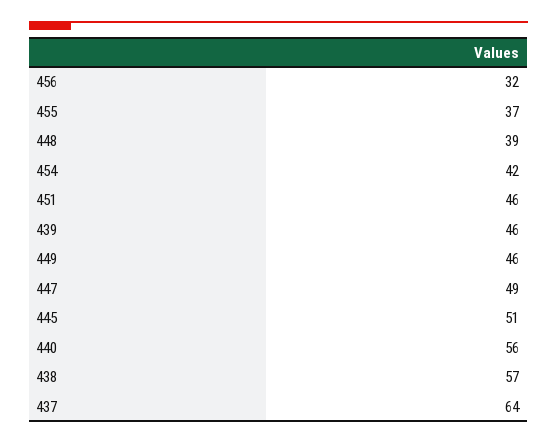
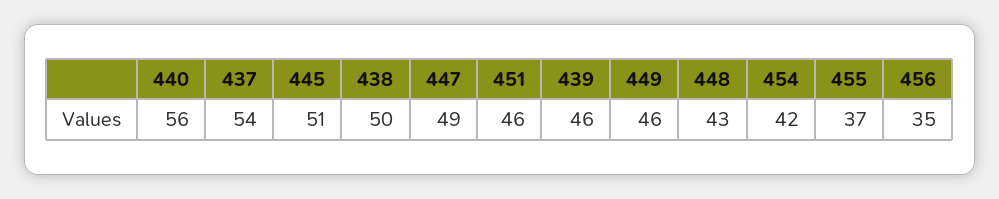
  {
-   "456": 32,
+   "456": 35,
    "455": 37,
-   "448": 39,
+   "448": 43,
    "454": 42,
    "451": 46,
    "439": 46,
    "449": 46,
    "447": 49,
    "445": 51,
    "440": 56,
-   "438": 57,
+   "438": 50,
-   "437": 64
+   "437": 54
  }

